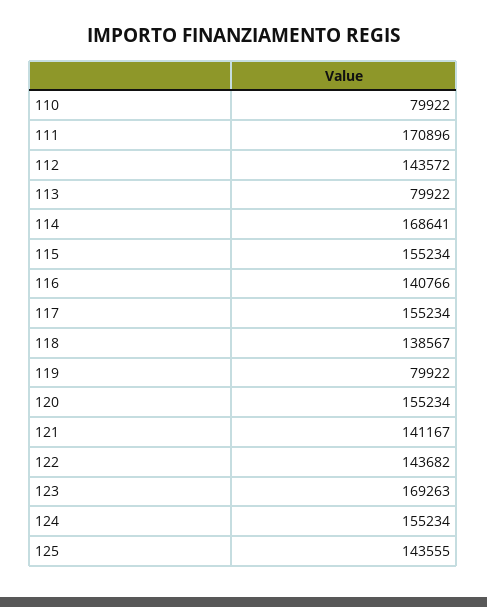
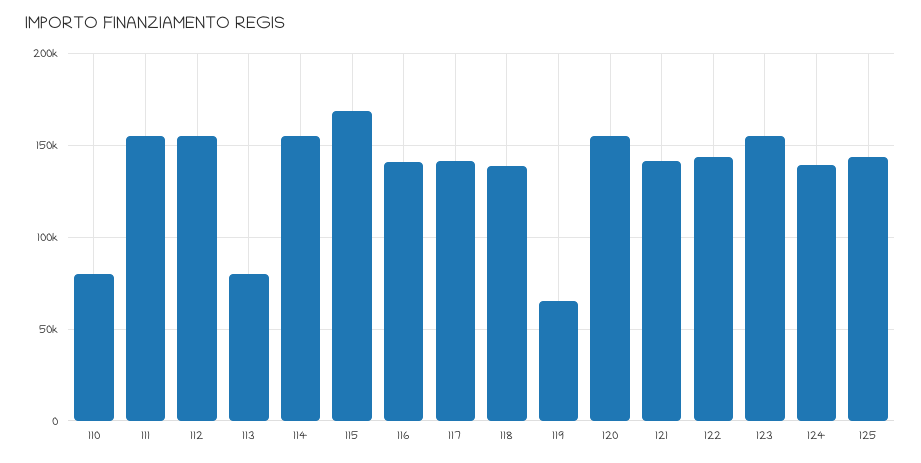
  {
    "110": 79922,
-   "111": 170896,
+   "111": 155000,
-   "112": 143572,
+   "112": 155000,
    "113": 79922,
-   "114": 168641,
+   "114": 155000,
-   "115": 155234,
+   "115": 170000,
    "116": 140766,
-   "117": 155234,
+   "117": 140000,
    "118": 138567,
-   "119": 79922,
+   "119": 65000,
    "120": 155234,
    "121": 141167,
    "122": 143682,
-   "123": 169263,
+   "123": 155000,
-   "124": 155234,
+   "124": 140000,
    "125": 143555
  }

